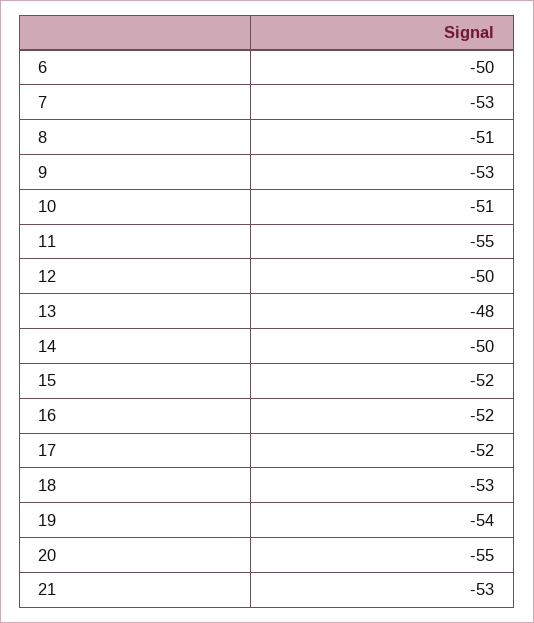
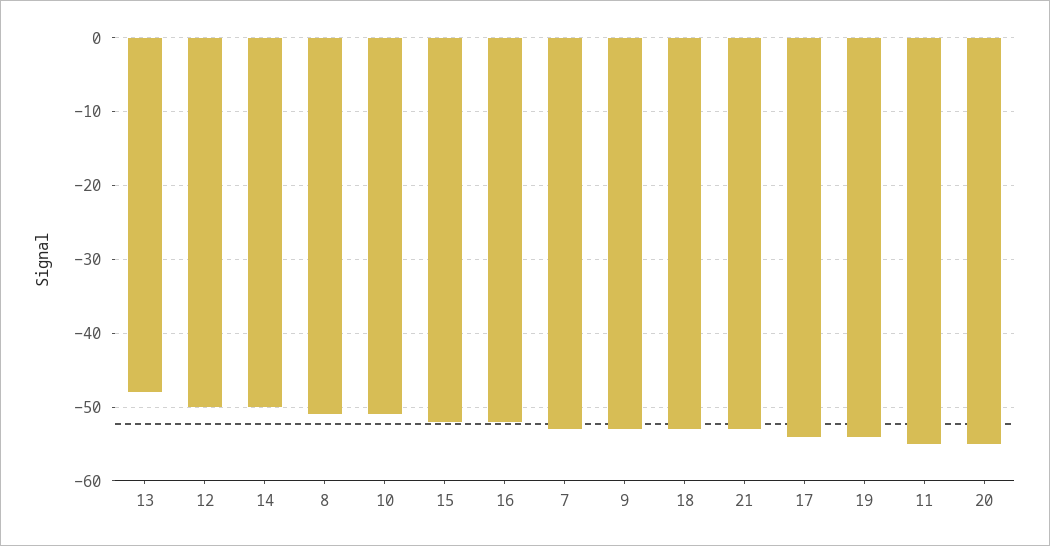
  {
-   "6": -50,
    "7": -53,
    "8": -51,
    "9": -53,
    "10": -51,
    "11": -55,
    "12": -50,
    "13": -48,
    "14": -50,
    "15": -52,
    "16": -52,
-   "17": -52,
+   "17": -54,
    "18": -53,
    "19": -54,
    "20": -55,
    "21": -53
  }

